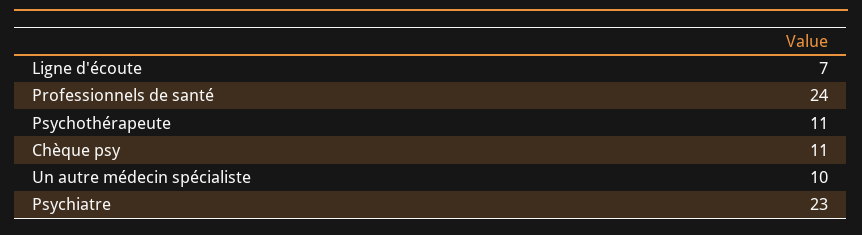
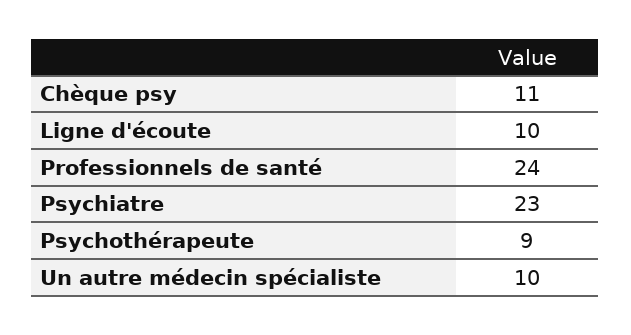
  {
-   "Ligne d'écoute": 7,
+   "Ligne d'écoute": 10,
    "Professionnels de santé": 24,
-   "Psychothérapeute": 11,
+   "Psychothérapeute": 9,
    "Chèque psy": 11,
    "Un autre médecin spécialiste": 10,
    "Psychiatre": 23
  }

